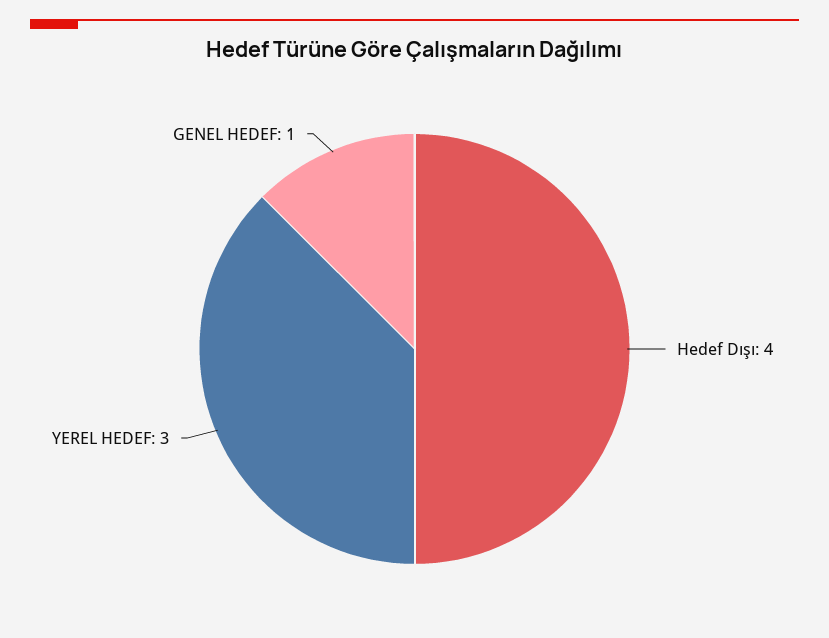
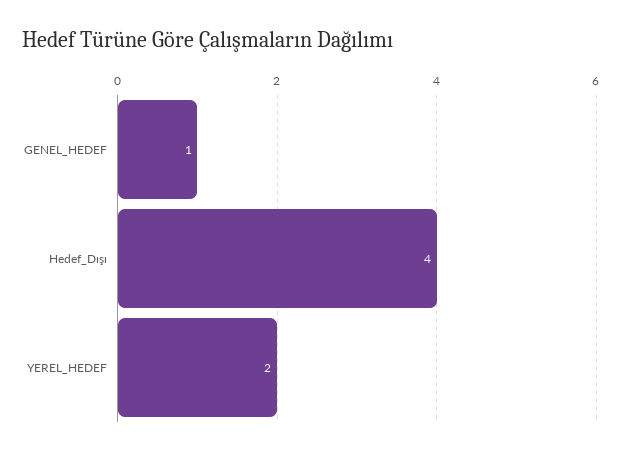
  {
    "Hedef Dışı": 4,
-   "YEREL HEDEF": 3,
+   "YEREL HEDEF": 2,
    "GENEL HEDEF": 1
  }

